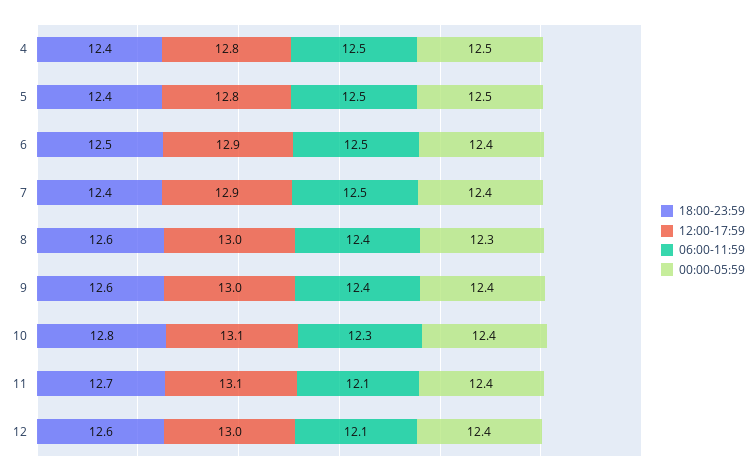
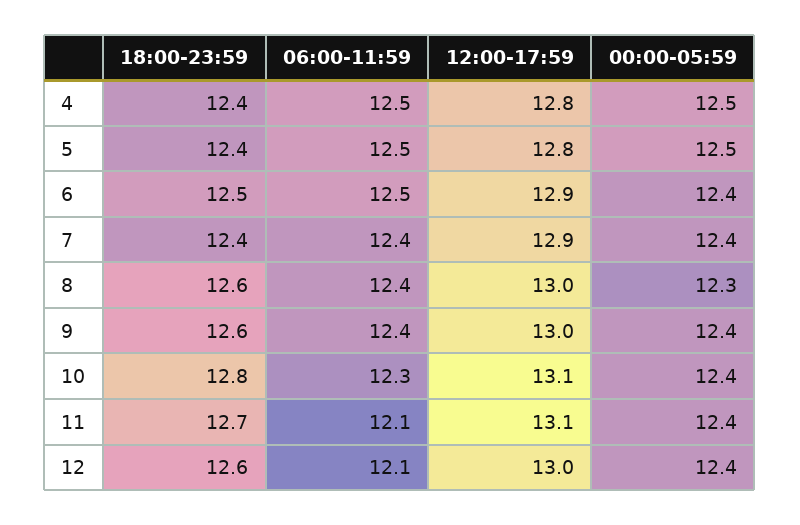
  {
    "18:00-23:59": {
      "4": 12.4,
      "5": 12.4,
      "6": 12.5,
      "7": 12.4,
      "8": 12.6,
      "9": 12.6,
      "10": 12.8,
      "11": 12.7,
      "12": 12.6
    },
    "12:00-17:59": {
      "4": 12.8,
      "5": 12.8,
      "6": 12.9,
      "7": 12.9,
      "8": 13,
      "9": 13,
      "10": 13.1,
      "11": 13.1,
      "12": 13
    },
    "06:00-11:59": {
      "4": 12.5,
      "5": 12.5,
      "6": 12.5,
-     "7": 12.5,
+     "7": 12.4,
      "8": 12.4,
      "9": 12.4,
      "10": 12.3,
      "11": 12.1,
      "12": 12.1
    },
    "00:00-05:59": {
      "4": 12.5,
      "5": 12.5,
      "6": 12.4,
      "7": 12.4,
      "8": 12.3,
      "9": 12.4,
      "10": 12.4,
      "11": 12.4,
      "12": 12.4
    }
  }

